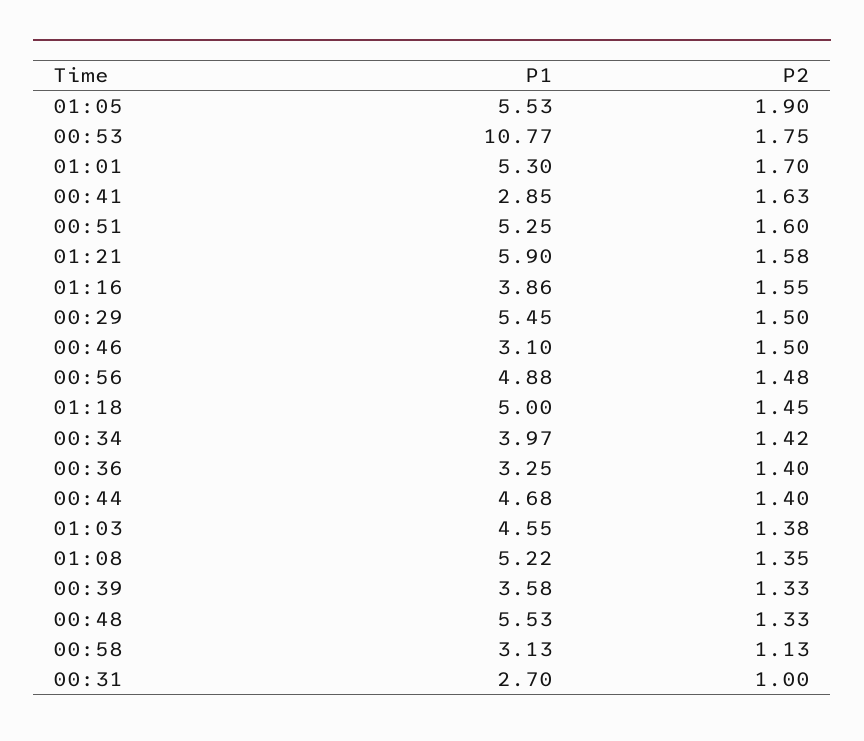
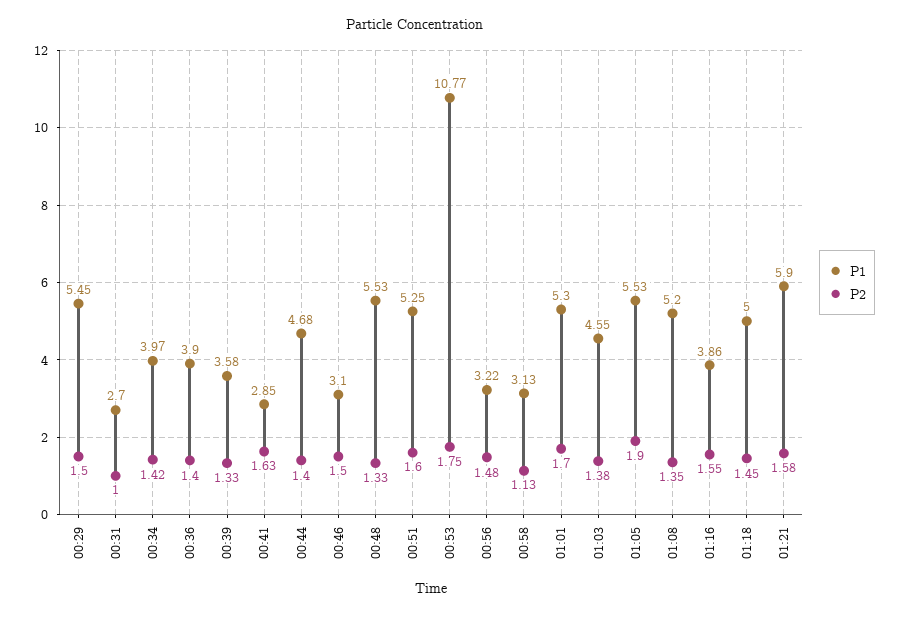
  {
    "P1": {
      "01:05": 5.53,
      "00:53": 10.77,
      "01:01": 5.3,
      "00:41": 2.85,
      "00:51": 5.25,
      "01:21": 5.9,
      "01:16": 3.86,
      "00:29": 5.45,
      "00:46": 3.1,
-     "00:56": 4.88,
+     "00:56": 3.22,
      "01:18": 5,
      "00:34": 3.97,
-     "00:36": 3.25,
+     "00:36": 3.9,
      "00:44": 4.68,
      "01:03": 4.55,
-     "01:08": 5.22,
+     "01:08": 5.2,
      "00:39": 3.58,
      "00:48": 5.53,
      "00:58": 3.13,
      "00:31": 2.7
    },
    "P2": {
      "01:05": 1.9,
      "00:53": 1.75,
      "01:01": 1.7,
      "00:41": 1.63,
      "00:51": 1.6,
      "01:21": 1.58,
      "01:16": 1.55,
      "00:29": 1.5,
      "00:46": 1.5,
      "00:56": 1.48,
      "01:18": 1.45,
      "00:34": 1.42,
      "00:36": 1.4,
      "00:44": 1.4,
      "01:03": 1.38,
      "01:08": 1.35,
      "00:39": 1.33,
      "00:48": 1.33,
      "00:58": 1.13,
      "00:31": 1
    }
  }

